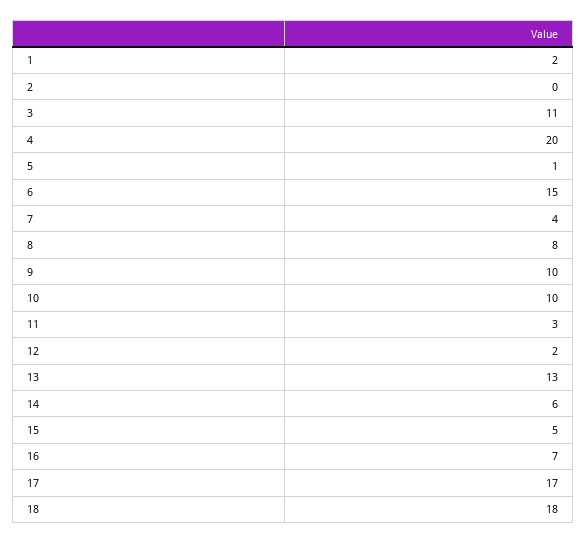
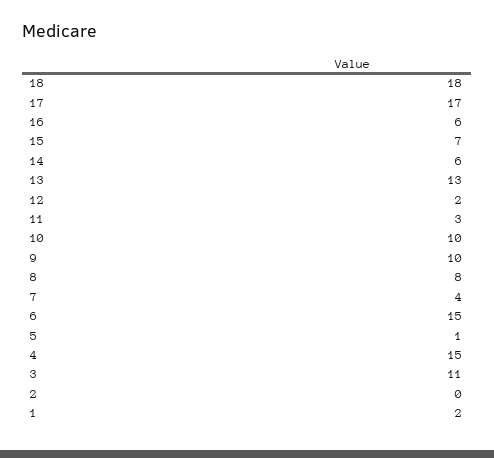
  {
    "1": 2,
    "2": 0,
    "3": 11,
-   "4": 20,
+   "4": 15,
    "5": 1,
    "6": 15,
    "7": 4,
    "8": 8,
    "9": 10,
    "10": 10,
    "11": 3,
    "12": 2,
    "13": 13,
    "14": 6,
-   "15": 5,
+   "15": 7,
-   "16": 7,
+   "16": 6,
    "17": 17,
    "18": 18
  }

